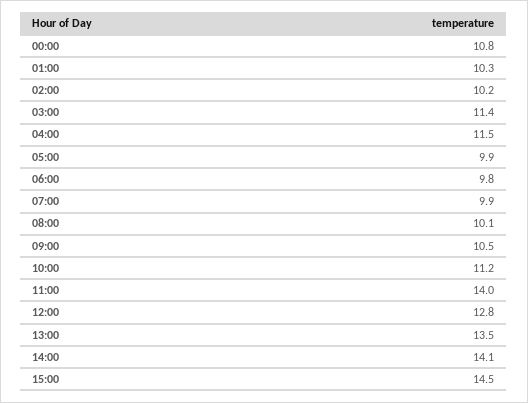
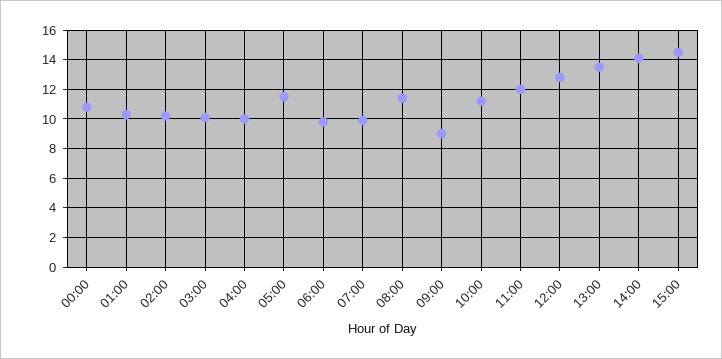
  {
    "00:00": 10.8,
    "01:00": 10.3,
    "02:00": 10.2,
-   "03:00": 11.4,
+   "03:00": 10,
-   "04:00": 11.5,
+   "04:00": 10,
-   "05:00": 9.9,
+   "05:00": 11.5,
    "06:00": 9.8,
    "07:00": 9.9,
-   "08:00": 10.1,
+   "08:00": 11.5,
-   "09:00": 10.5,
+   "09:00": 9,
    "10:00": 11.2,
-   "11:00": 14,
+   "11:00": 12,
    "12:00": 12.8,
    "13:00": 13.5,
    "14:00": 14.1,
    "15:00": 14.5
  }

